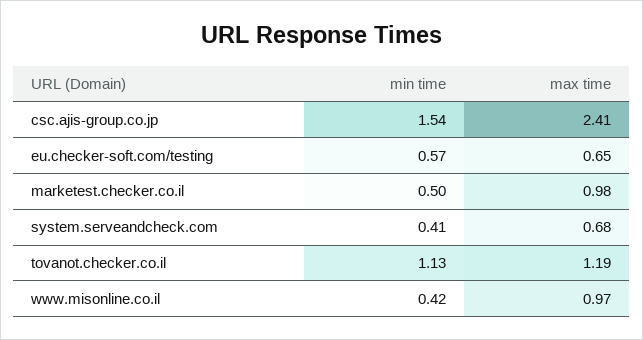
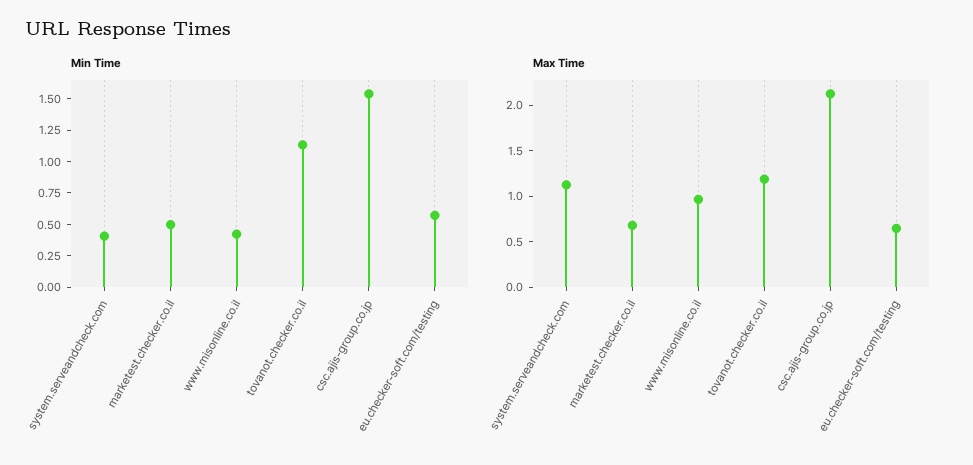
  {
    "min time": {
      "csc.ajis-group.co.jp": 1.54,
      "eu.checker-soft.com/testing": 0.57,
      "marketest.checker.co.il": 0.5,
      "system.serveandcheck.com": 0.41,
      "tovanot.checker.co.il": 1.13,
      "www.misonline.co.il": 0.42
    },
    "max time": {
-     "csc.ajis-group.co.jp": 2.41,
+     "csc.ajis-group.co.jp": 2.1,
      "eu.checker-soft.com/testing": 0.65,
-     "marketest.checker.co.il": 0.98,
+     "marketest.checker.co.il": 0.7,
-     "system.serveandcheck.com": 0.68,
+     "system.serveandcheck.com": 1.1,
      "tovanot.checker.co.il": 1.19,
      "www.misonline.co.il": 0.97
    }
  }

